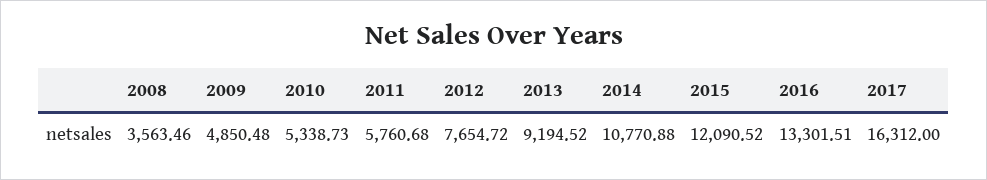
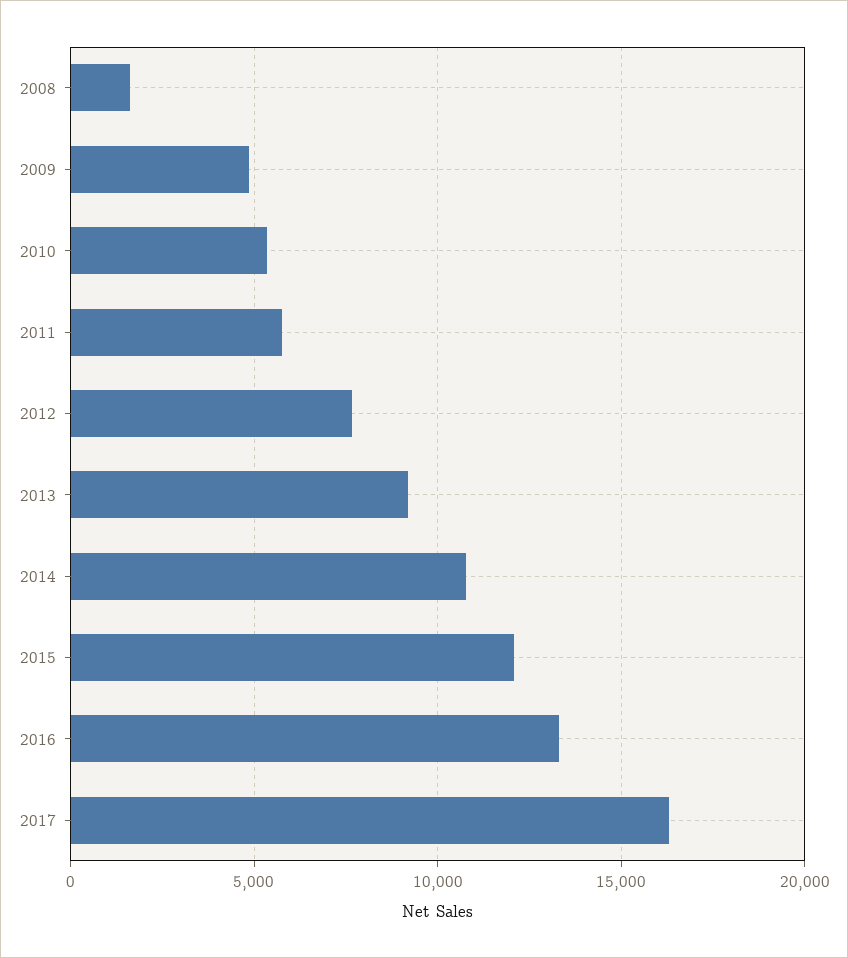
  {
-   "2008": 3563.46,
+   "2008": 1500,
    "2009": 4850.48,
    "2010": 5338.73,
    "2011": 5760.68,
    "2012": 7654.72,
    "2013": 9194.52,
    "2014": 10770.88,
    "2015": 12090.52,
    "2016": 13301.51,
    "2017": 16312
  }

